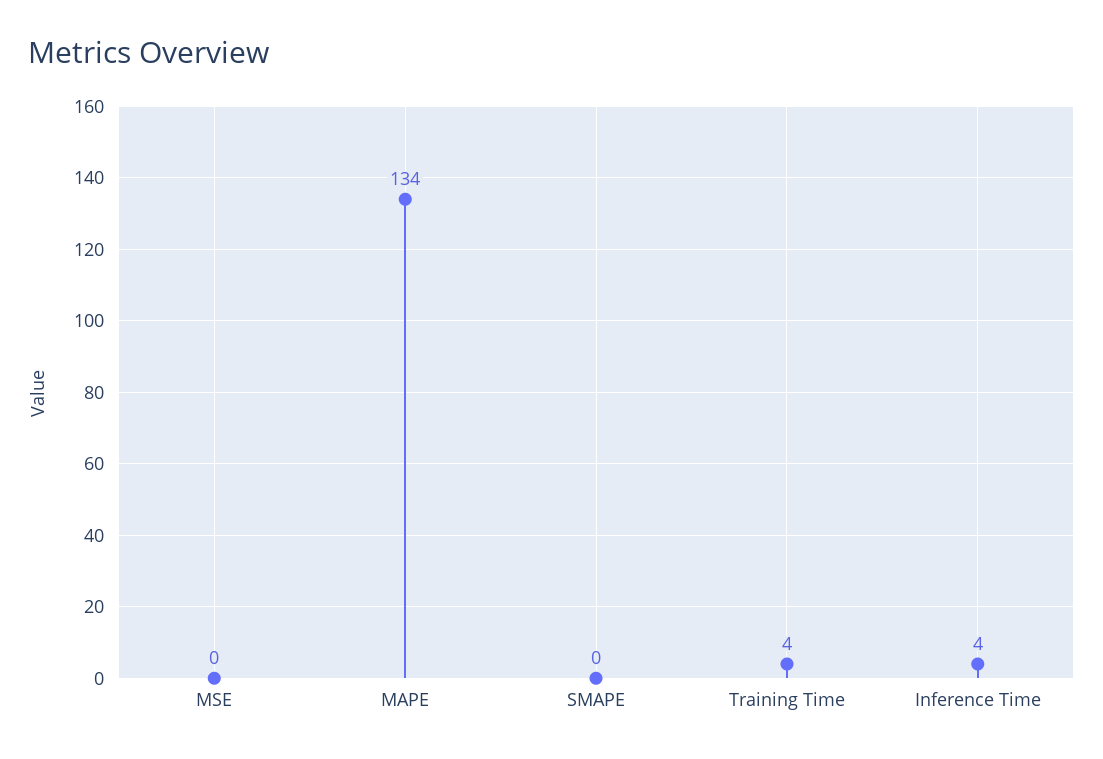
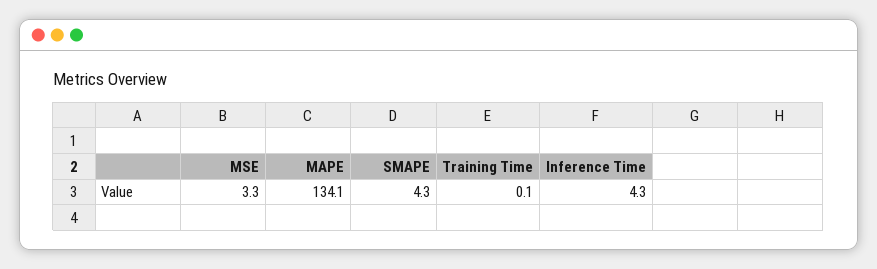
  {
-   "MSE": 0,
+   "MSE": 3.3,
    "MAPE": 134.1,
-   "SMAPE": 0,
+   "SMAPE": 4.3,
-   "Training Time": 4,
+   "Training Time": 0.1,
    "Inference Time": 4.3
  }

